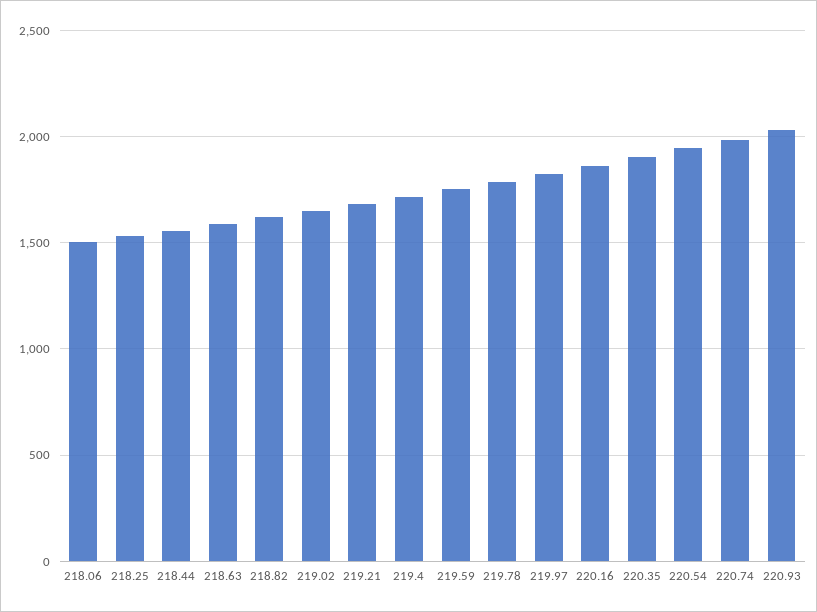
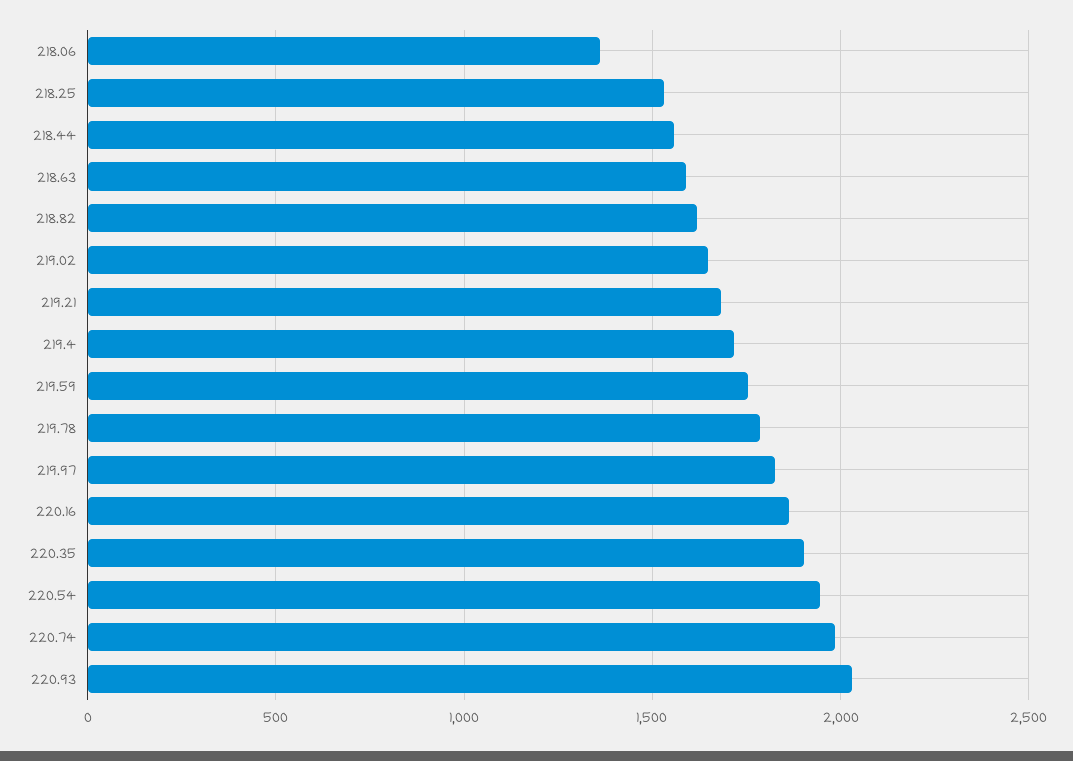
  {
-   "218.06": 1500,
+   "218.06": 1350,
    "218.25": 1550,
    "218.44": 1550,
    "218.63": 1600,
    "218.82": 1600,
    "219.02": 1650,
    "219.21": 1700,
    "219.4": 1700,
    "219.59": 1750,
    "219.78": 1800,
    "219.97": 1850,
    "220.16": 1850,
    "220.35": 1900,
    "220.54": 1950,
    "220.74": 2000,
    "220.93": 2050
  }

